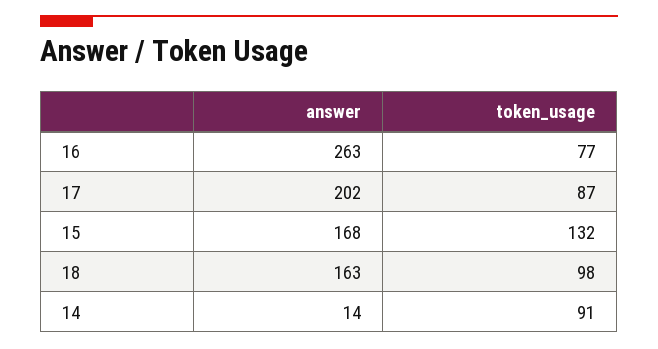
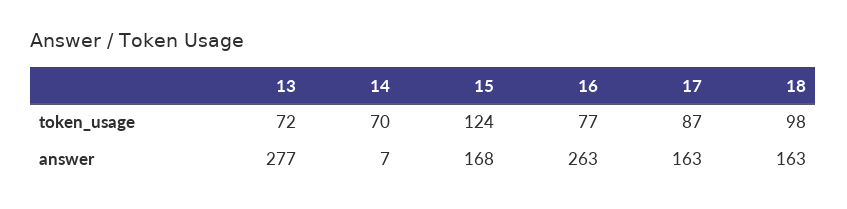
  {
    "answer": {
      "16": 263,
-     "17": 202,
+     "17": 163,
      "15": 168,
      "18": 163,
-     "14": 14
+     "14": 7,
+     "13": 277
    },
    "token_usage": {
      "16": 77,
      "17": 87,
-     "15": 132,
+     "15": 124,
      "18": 98,
-     "14": 91
+     "14": 70,
+     "13": 72
    }
  }

